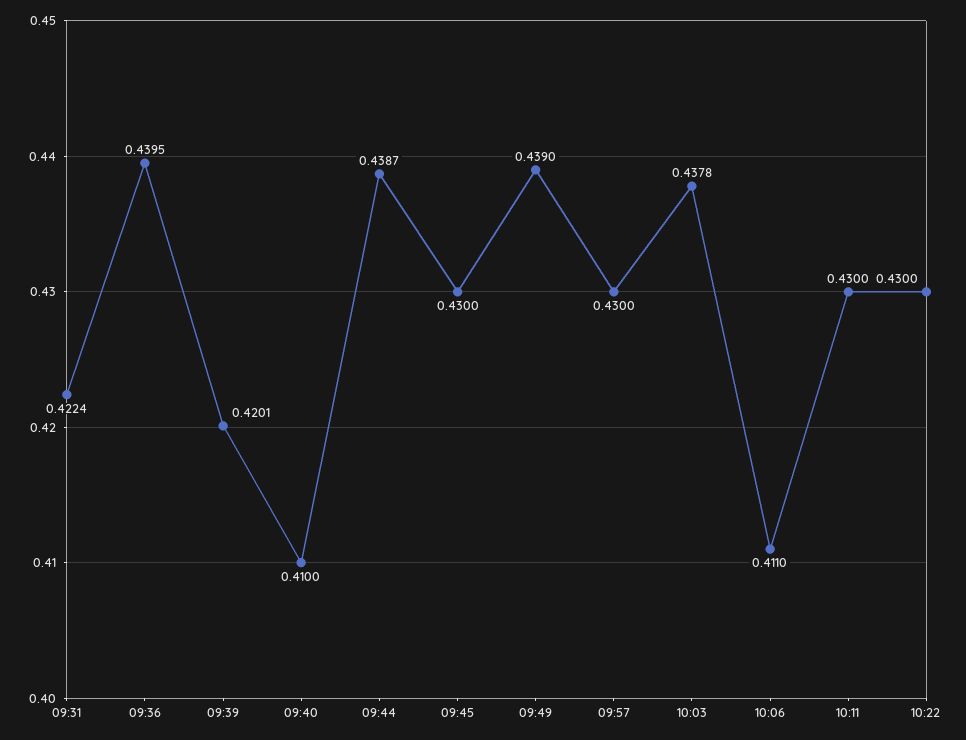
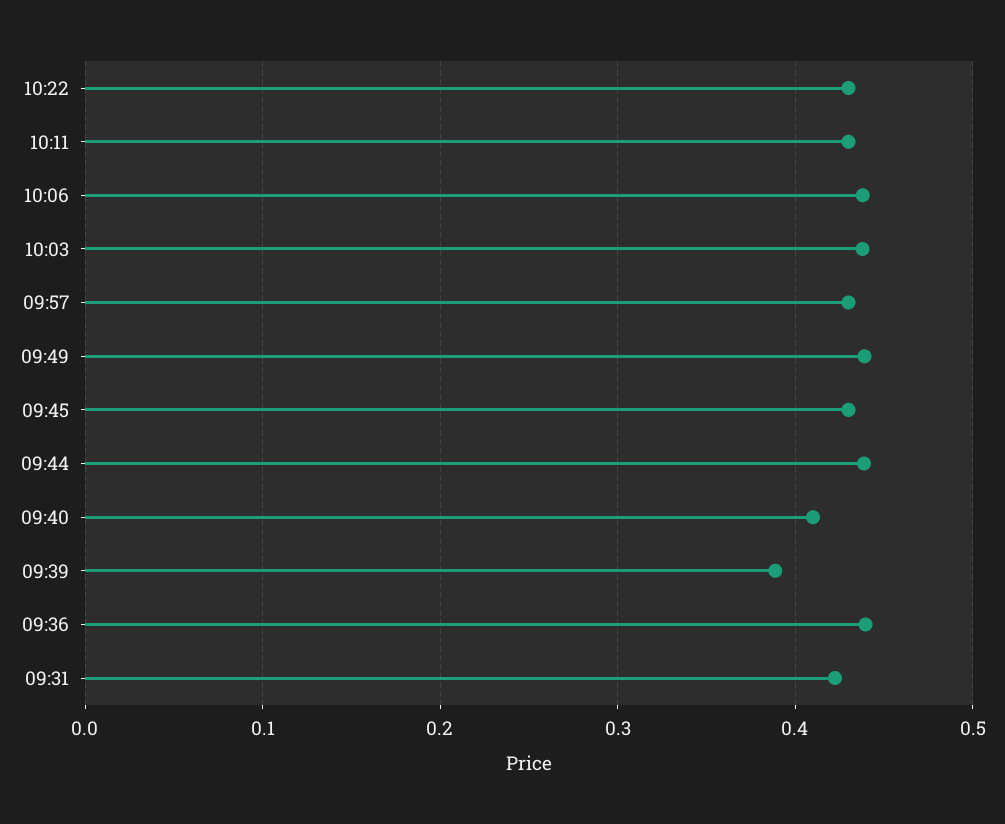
  {
    "09:31": 0.4224,
    "09:36": 0.4395,
-   "09:39": 0.4201,
+   "09:39": 0.39,
    "09:40": 0.41,
    "09:44": 0.4387,
    "09:45": 0.43,
    "09:49": 0.439,
    "09:57": 0.43,
    "10:03": 0.4378,
-   "10:06": 0.411,
+   "10:06": 0.44,
    "10:11": 0.43,
    "10:22": 0.43
  }

